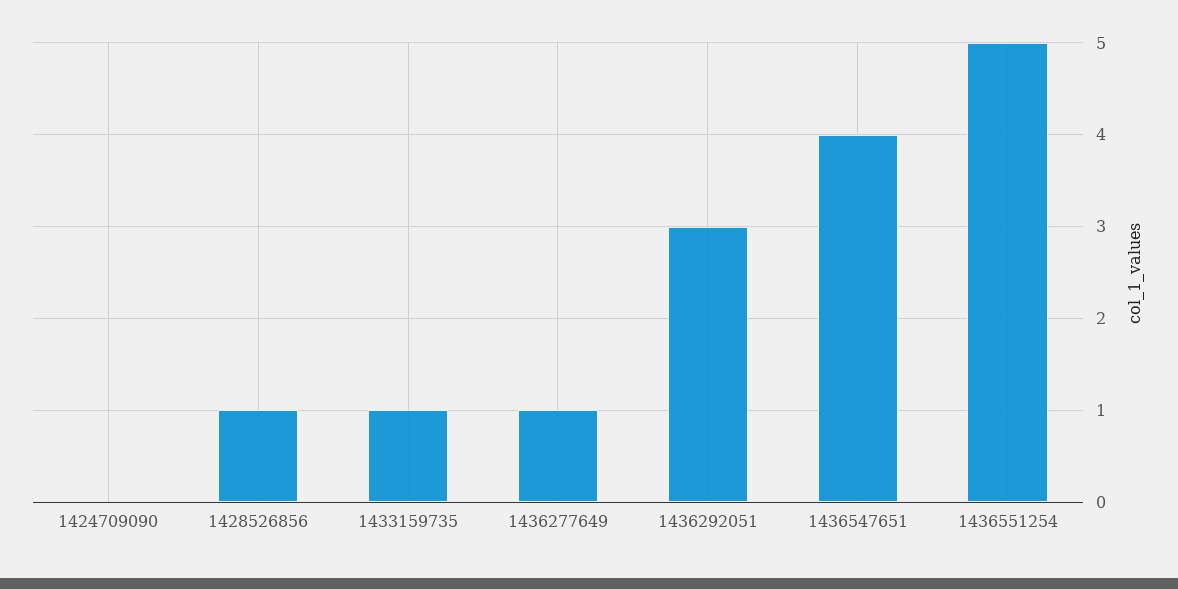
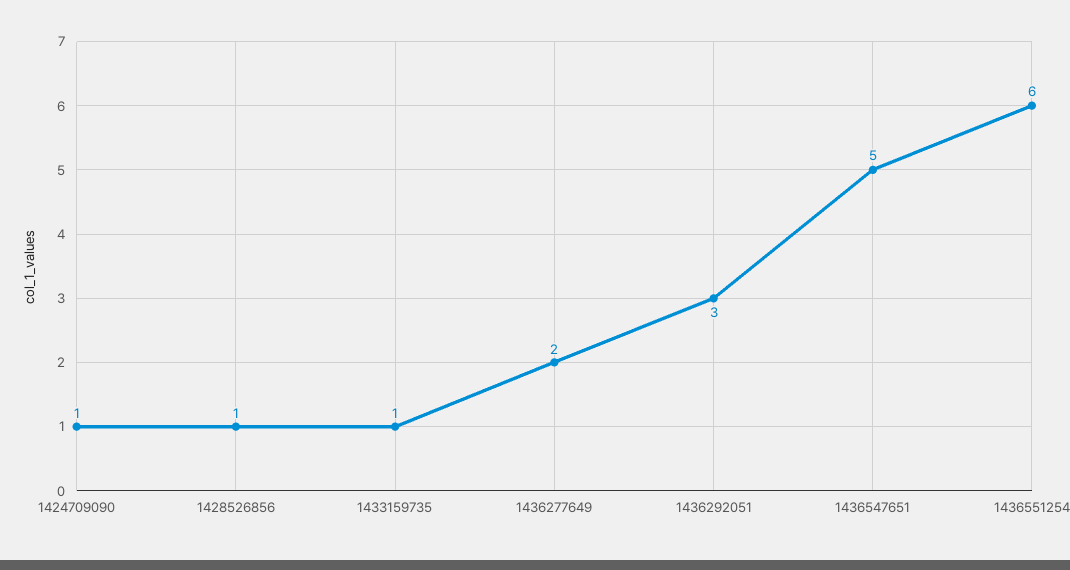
  {
-   "1424709090": 0,
+   "1424709090": 1,
    "1428526856": 1,
    "1433159735": 1,
-   "1436277649": 1,
+   "1436277649": 2,
    "1436292051": 3,
-   "1436547651": 4,
+   "1436547651": 5,
-   "1436551254": 5
+   "1436551254": 6
  }

